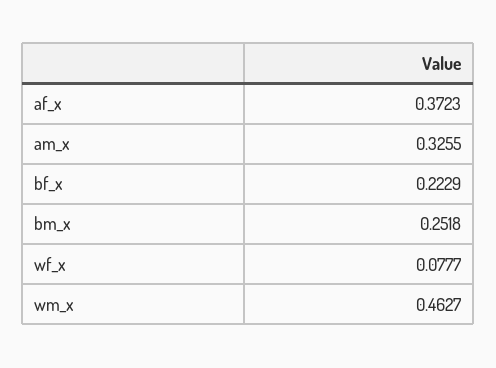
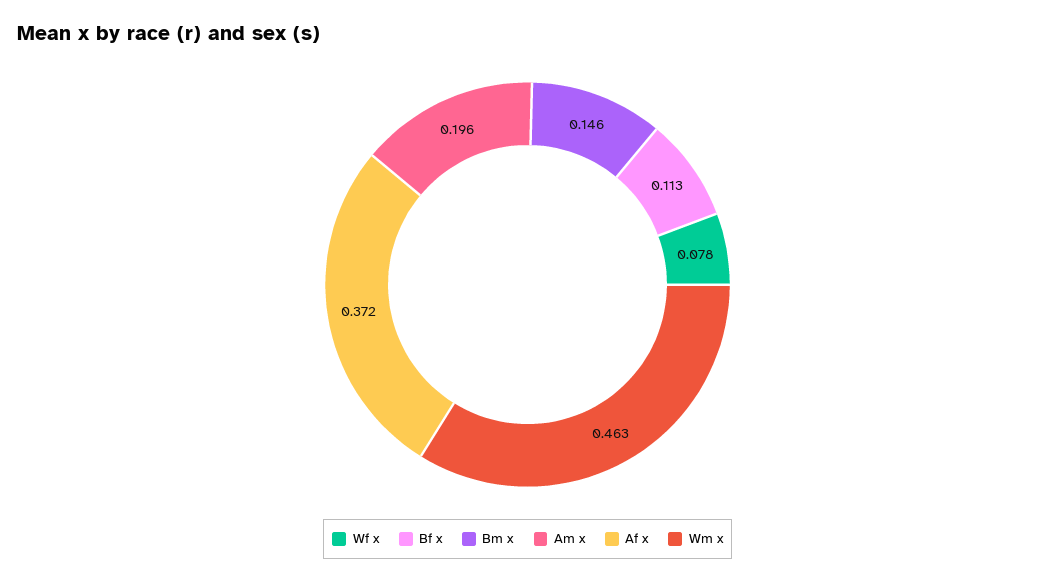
  {
    "af_x": 0.3723,
-   "am_x": 0.3255,
+   "am_x": 0.196,
-   "bf_x": 0.2229,
+   "bf_x": 0.113,
-   "bm_x": 0.2518,
+   "bm_x": 0.146,
    "wf_x": 0.0777,
    "wm_x": 0.4627
  }

